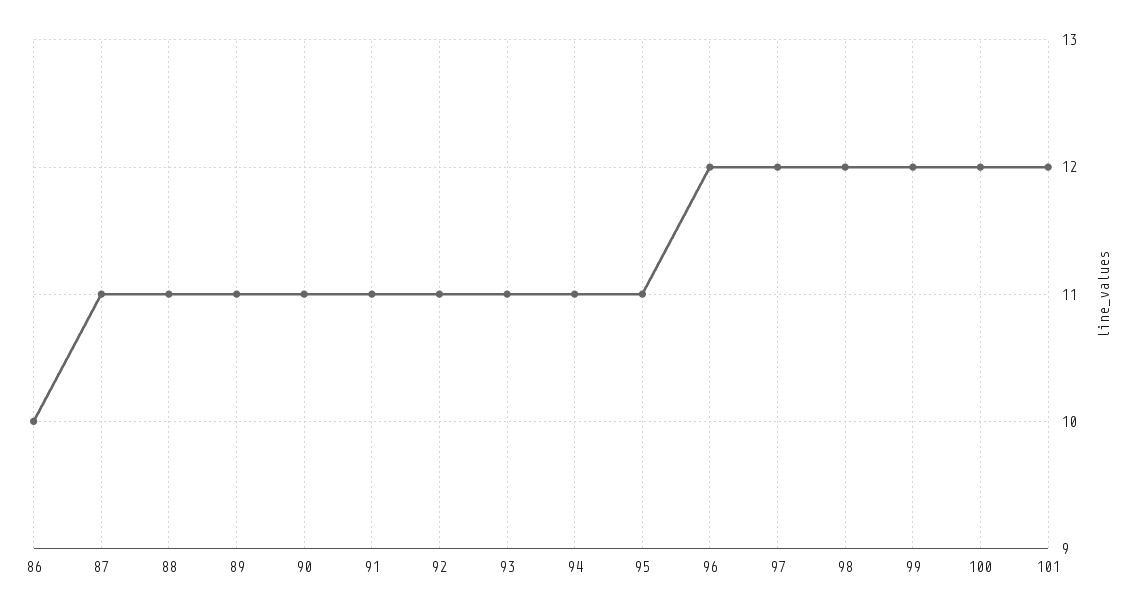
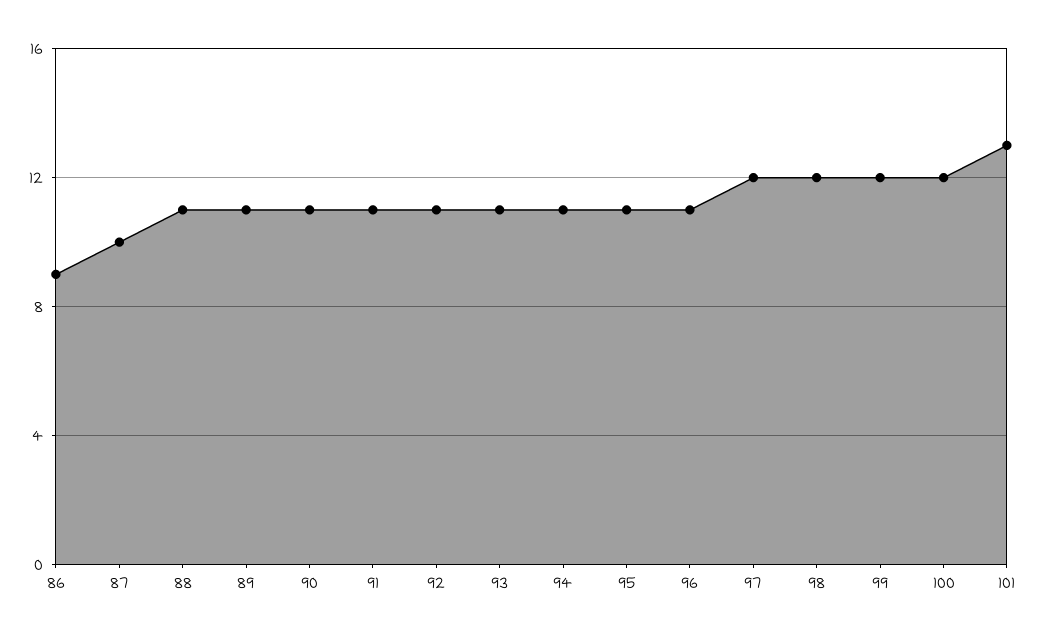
  {
-   "86": 10,
+   "86": 9,
-   "87": 11,
+   "87": 10,
    "88": 11,
    "89": 11,
    "90": 11,
    "91": 11,
    "92": 11,
    "93": 11,
    "94": 11,
    "95": 11,
-   "96": 12,
+   "96": 11,
    "97": 12,
    "98": 12,
    "99": 12,
    "100": 12,
-   "101": 12
+   "101": 13
  }

